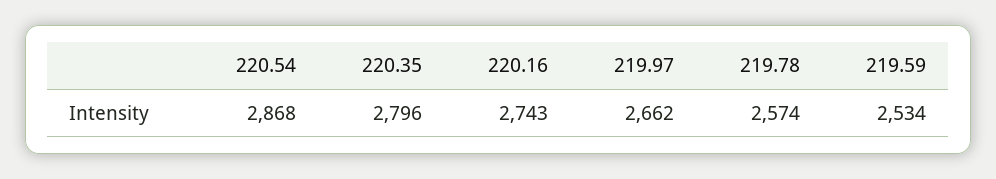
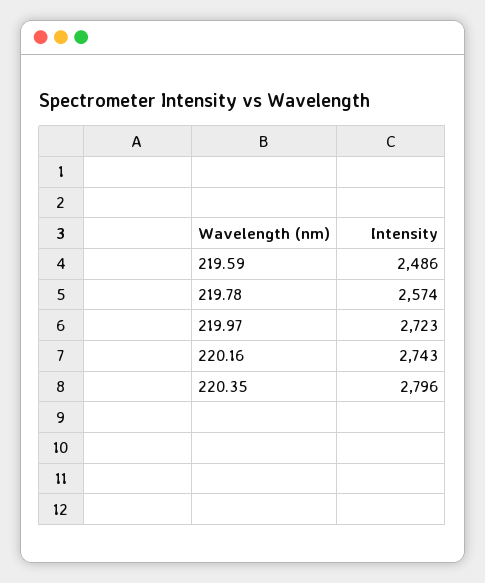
  {
-   "220.54": 2868,
    "220.35": 2796,
    "220.16": 2743,
-   "219.97": 2662,
+   "219.97": 2723,
    "219.78": 2574,
-   "219.59": 2534
+   "219.59": 2486
  }

